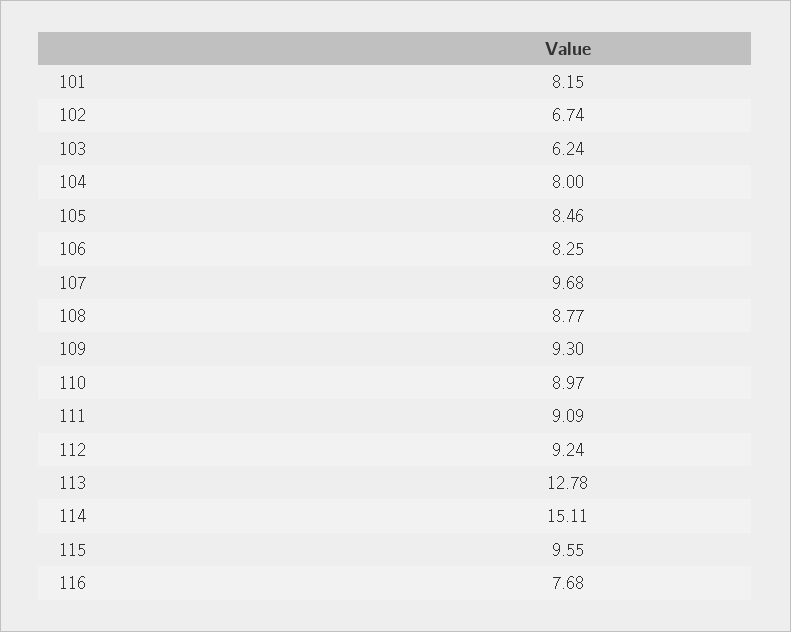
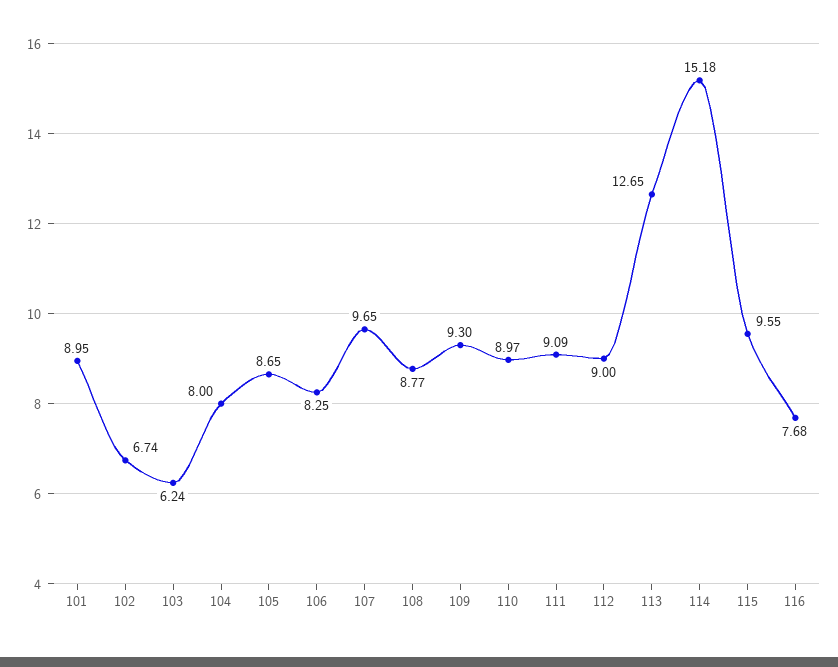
  {
-   "101": 8.15,
+   "101": 8.95,
    "102": 6.74,
    "103": 6.24,
    "104": 8,
-   "105": 8.46,
+   "105": 8.65,
    "106": 8.25,
-   "107": 9.68,
+   "107": 9.65,
    "108": 8.77,
    "109": 9.3,
    "110": 8.97,
    "111": 9.09,
-   "112": 9.24,
+   "112": 9,
-   "113": 12.78,
+   "113": 12.65,
-   "114": 15.11,
+   "114": 15.18,
    "115": 9.55,
    "116": 7.68
  }

